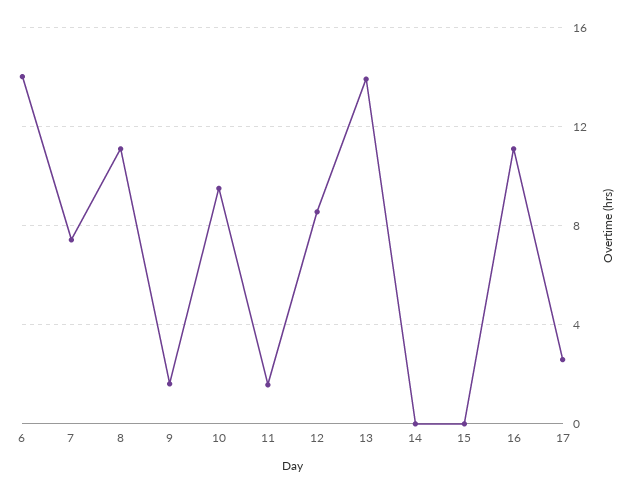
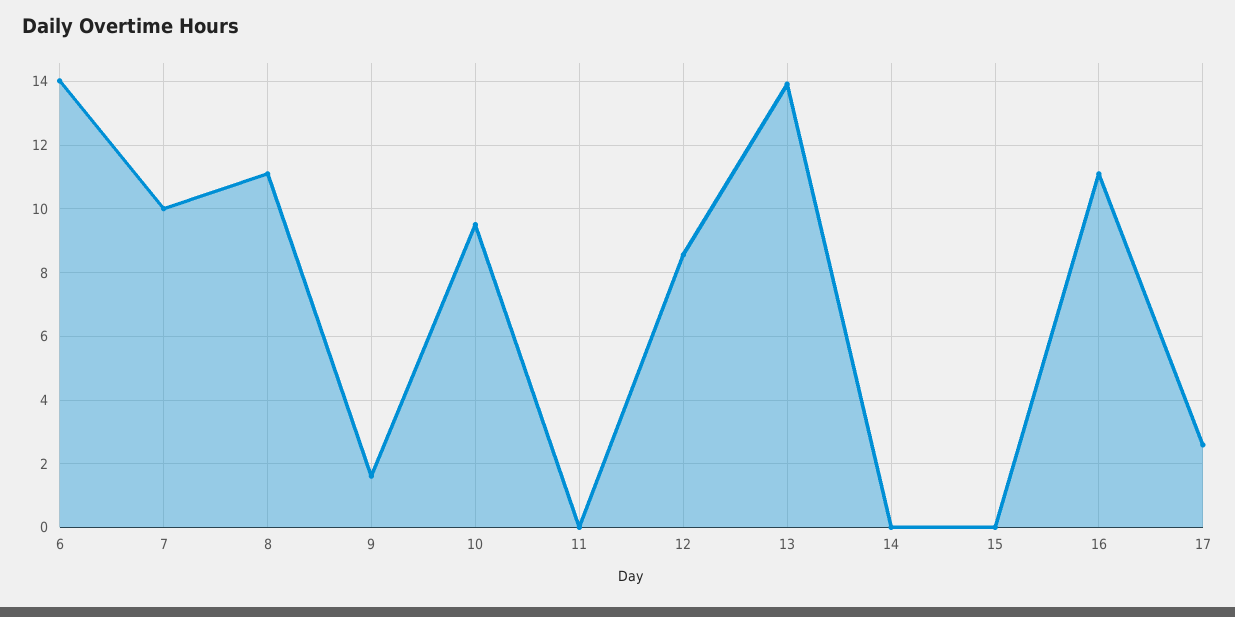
  {
    "6": 14,
-   "7": 7.5,
+   "7": 10,
    "8": 11.2,
    "9": 1.6,
    "10": 9.6,
-   "11": 1.5,
+   "11": 0,
    "12": 8.6,
    "13": 14,
    "14": 0,
    "15": 0,
    "16": 11.2,
    "17": 2.6
  }

